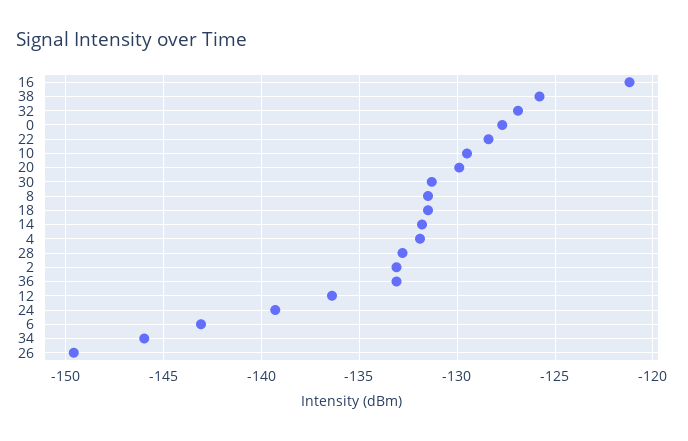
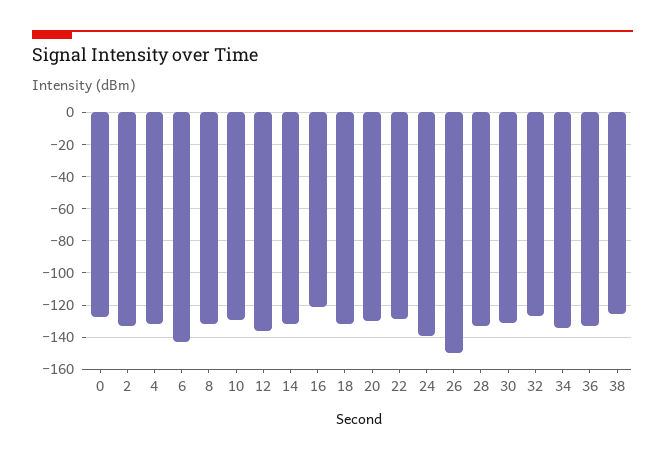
  {
    "16": -121,
    "38": -126,
    "32": -127,
    "0": -127.5,
    "22": -128.5,
    "10": -129.5,
    "20": -130,
    "30": -131.5,
    "8": -131.5,
    "18": -131.5,
    "14": -132,
    "4": -132,
    "28": -133,
    "2": -133,
    "36": -133,
    "12": -136.5,
    "24": -139.5,
    "6": -143,
-   "34": -146,
+   "34": -135,
    "26": -149.5
  }

